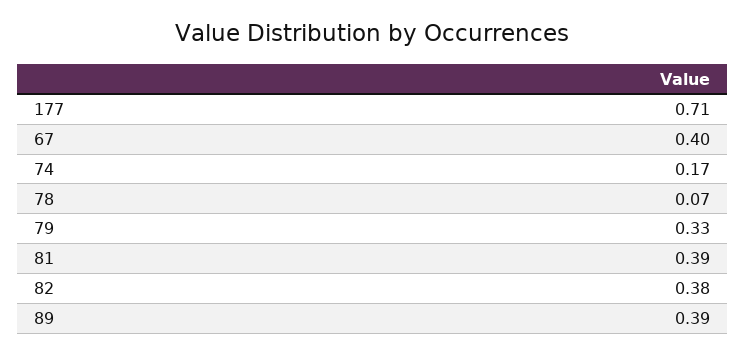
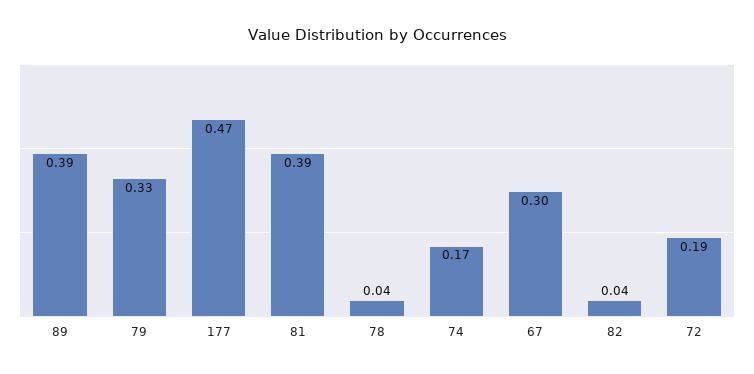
  {
-   "177": 0.71,
+   "177": 0.47,
-   "67": 0.4,
+   "67": 0.3,
    "74": 0.17,
-   "78": 0.07,
+   "78": 0.04,
    "79": 0.33,
    "81": 0.39,
-   "82": 0.38,
+   "82": 0.04,
-   "89": 0.39
+   "89": 0.39,
+   "72": 0.19
  }

